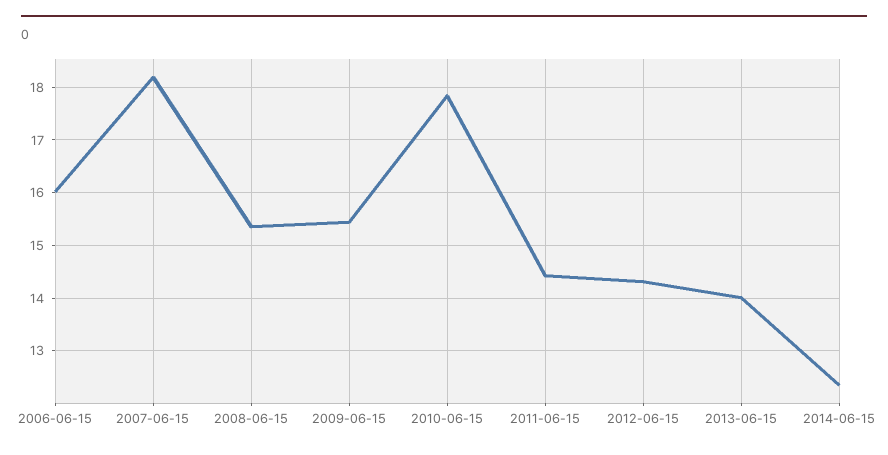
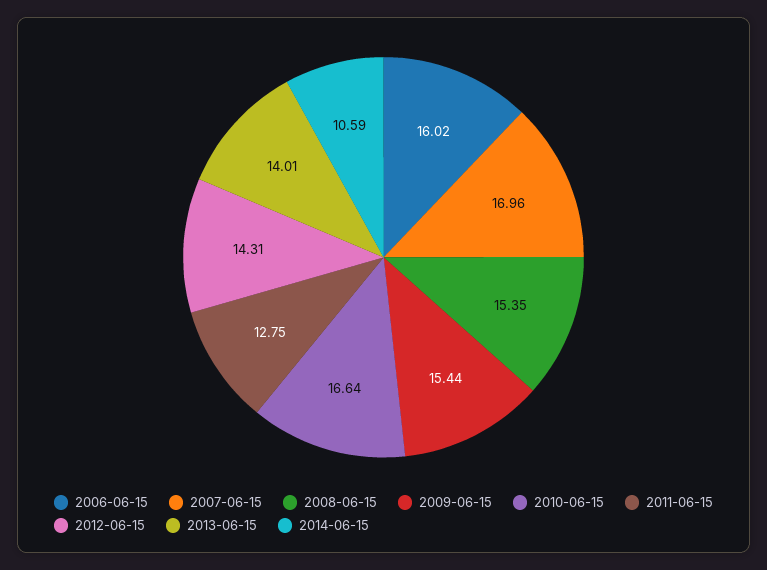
  {
    "2006-06-15": 16.02,
-   "2007-06-15": 18.2,
+   "2007-06-15": 16.96,
    "2008-06-15": 15.35,
    "2009-06-15": 15.44,
-   "2010-06-15": 17.8,
+   "2010-06-15": 16.64,
-   "2011-06-15": 14.4,
+   "2011-06-15": 12.75,
    "2012-06-15": 14.31,
    "2013-06-15": 14.01,
-   "2014-06-15": 12.4
+   "2014-06-15": 10.59
  }

